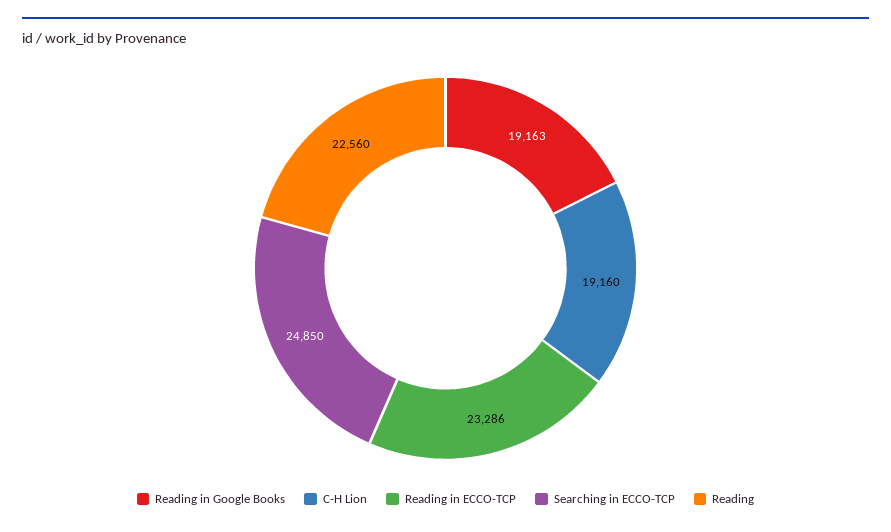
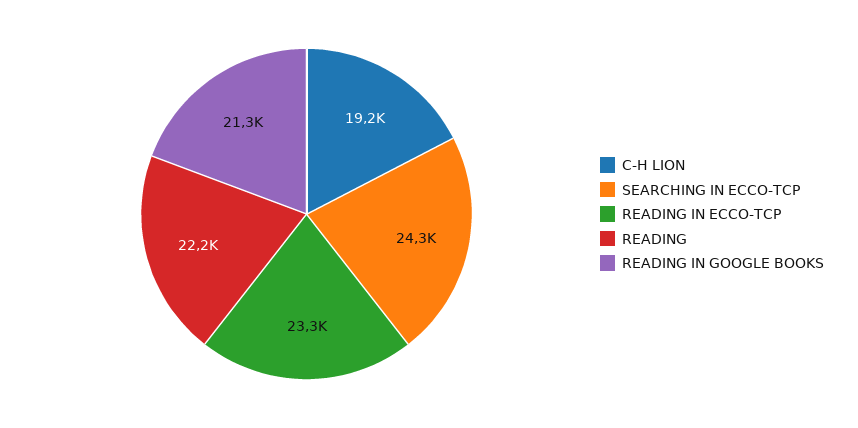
  {
-   "Reading in Google Books": 19163,
+   "Reading in Google Books": 21300,
    "C-H Lion": 19160,
    "Reading in ECCO-TCP": 23286,
-   "Searching in ECCO-TCP": 24850,
+   "Searching in ECCO-TCP": 24300,
-   "Reading": 22560
+   "Reading": 22200
  }

